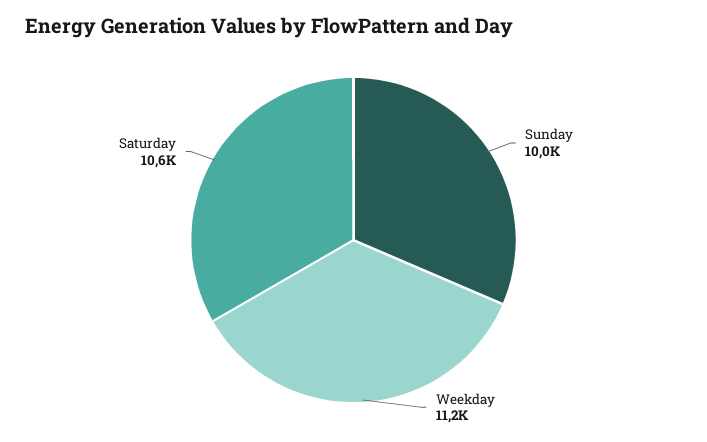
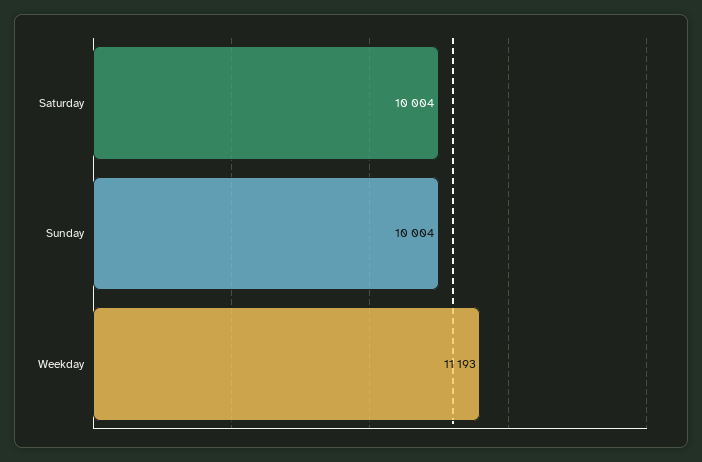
  {
    "Sunday": 10004,
    "Weekday": 11193,
-   "Saturday": 10600
+   "Saturday": 10004
  }

